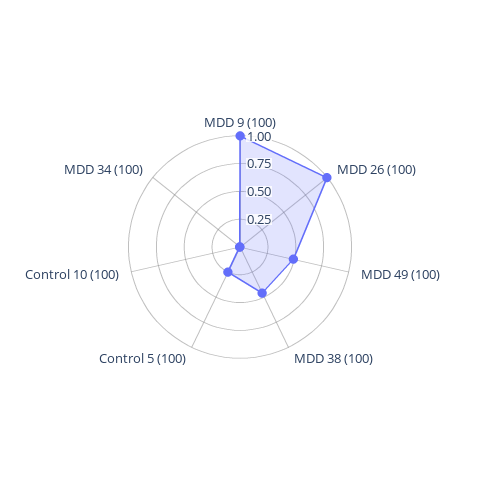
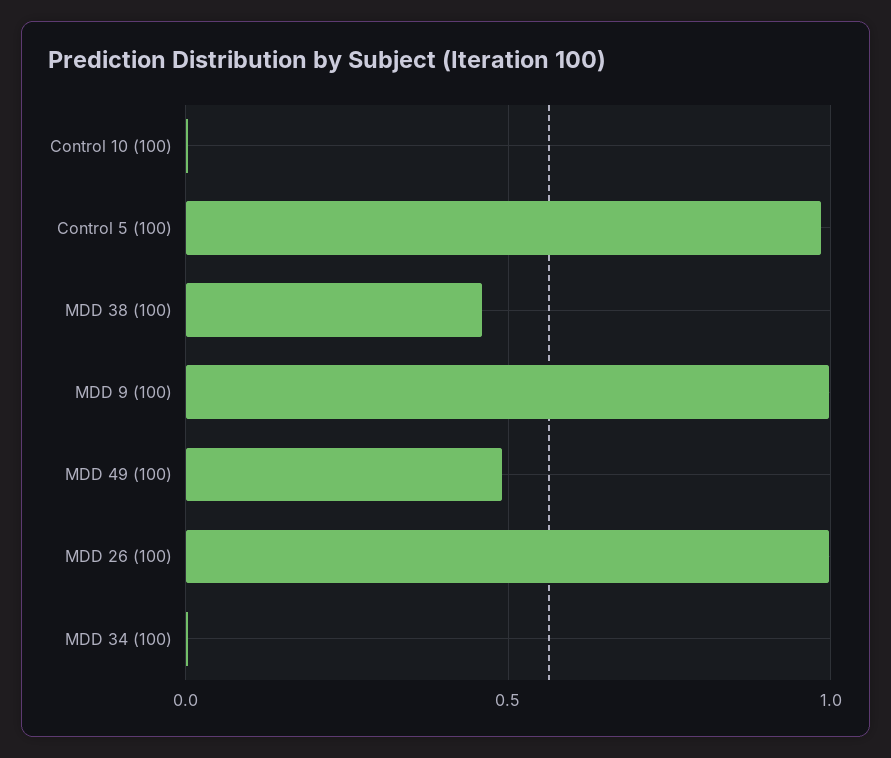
  {
    "MDD 9 (100)": 1,
    "MDD 26 (100)": 1,
    "MDD 49 (100)": 0.5,
    "MDD 38 (100)": 0.45,
-   "Control 5 (100)": 0.25,
+   "Control 5 (100)": 1,
    "Control 10 (100)": 0,
    "MDD 34 (100)": 0
  }

